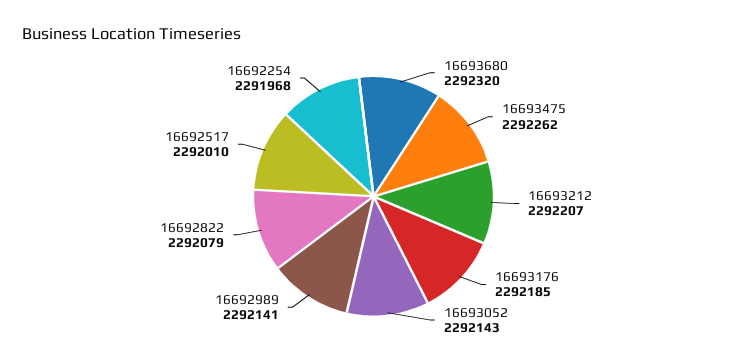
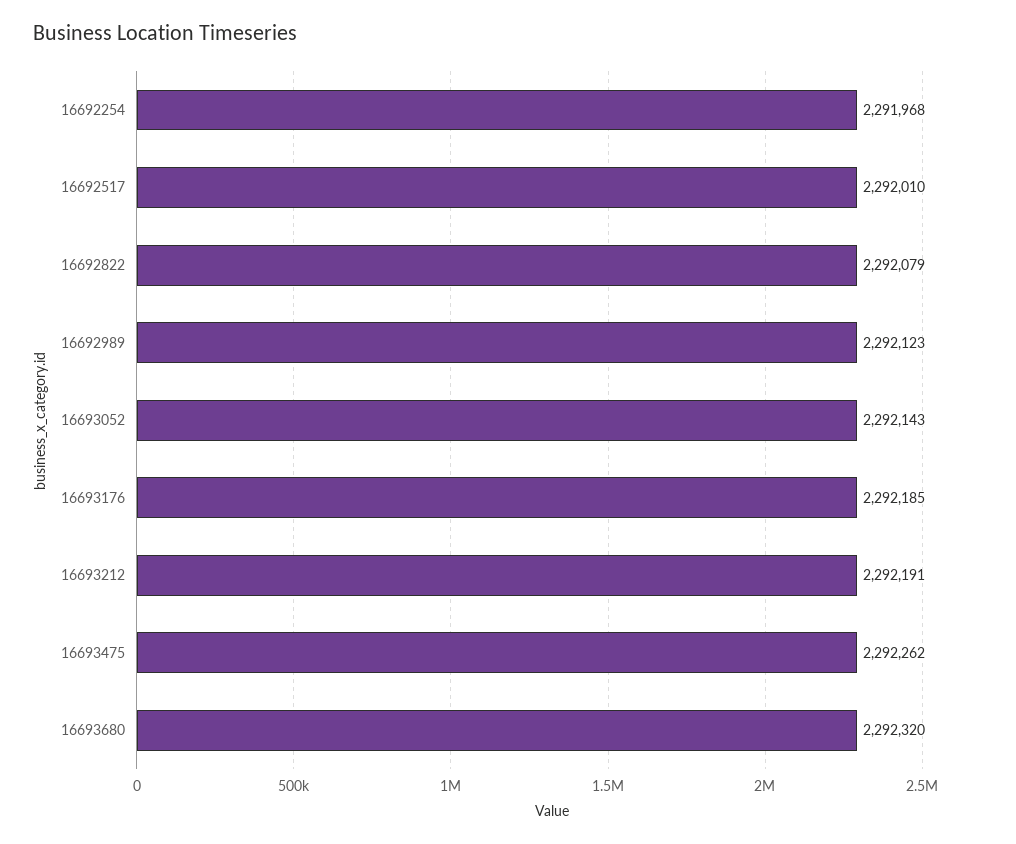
  {
    "16693680": 2292320,
    "16693475": 2292262,
-   "16693212": 2292207,
+   "16693212": 2292191,
    "16693176": 2292185,
    "16693052": 2292143,
-   "16692989": 2292141,
+   "16692989": 2292123,
    "16692822": 2292079,
    "16692517": 2292010,
    "16692254": 2291968
  }

